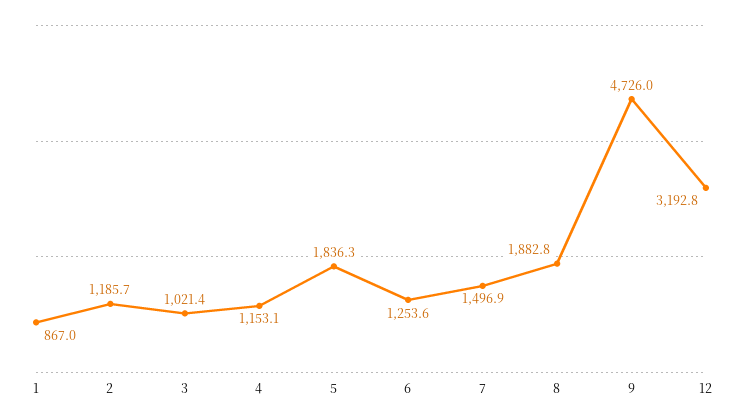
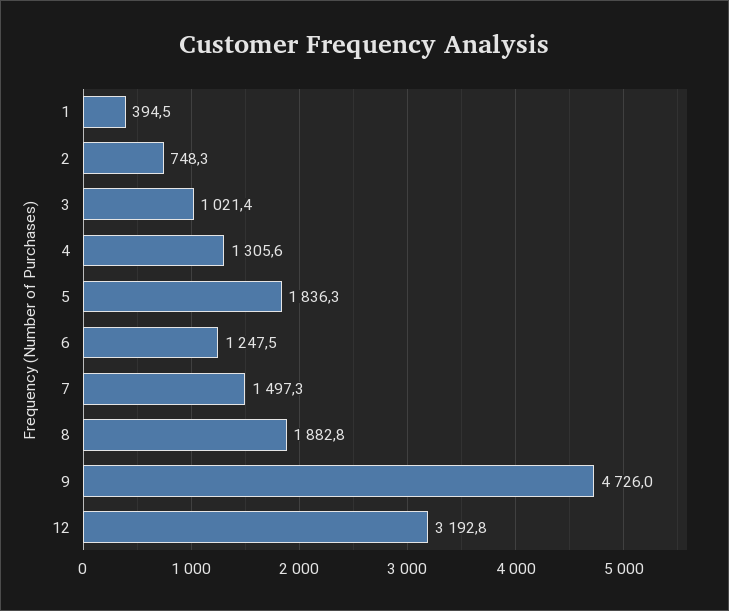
  {
-   "1": 867,
+   "1": 394.5,
-   "2": 1185.7,
+   "2": 748.3,
    "3": 1021.4,
-   "4": 1153.1,
+   "4": 1305.6,
    "5": 1836.3,
-   "6": 1253.6,
+   "6": 1247.5,
-   "7": 1496.9,
+   "7": 1497.3,
    "8": 1882.8,
    "9": 4726,
    "12": 3192.8
  }

